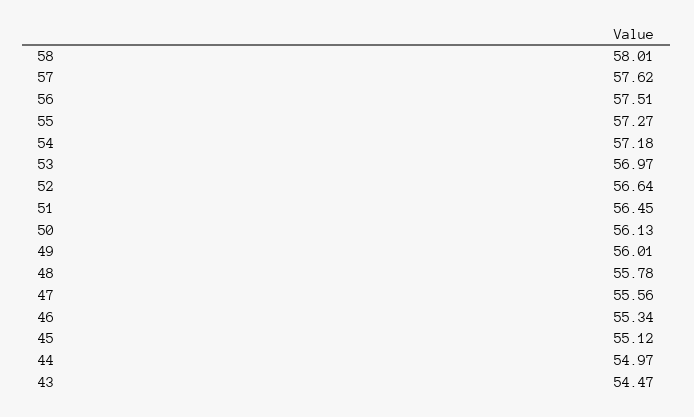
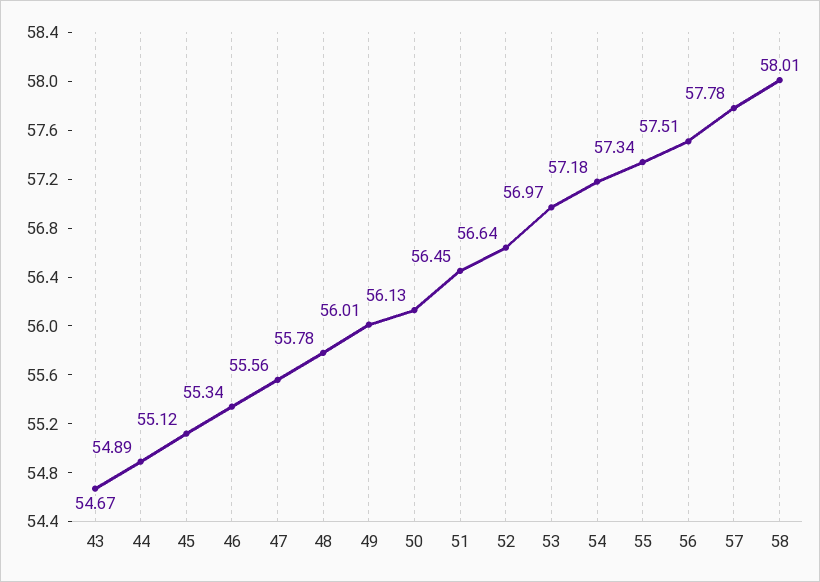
  {
    "58": 58.01,
-   "57": 57.62,
+   "57": 57.78,
    "56": 57.51,
-   "55": 57.27,
+   "55": 57.34,
    "54": 57.18,
    "53": 56.97,
    "52": 56.64,
    "51": 56.45,
    "50": 56.13,
    "49": 56.01,
    "48": 55.78,
    "47": 55.56,
    "46": 55.34,
    "45": 55.12,
-   "44": 54.97,
+   "44": 54.89,
-   "43": 54.47
+   "43": 54.67
  }

